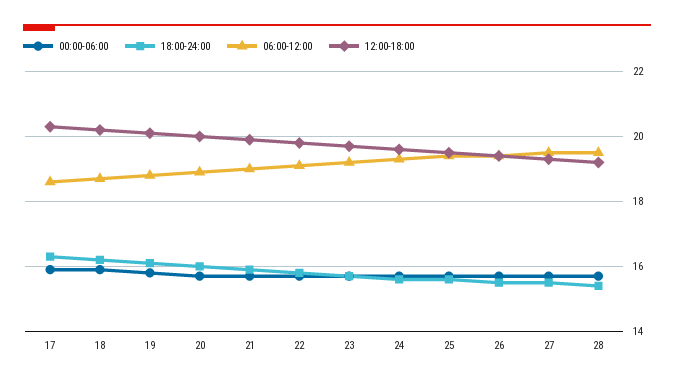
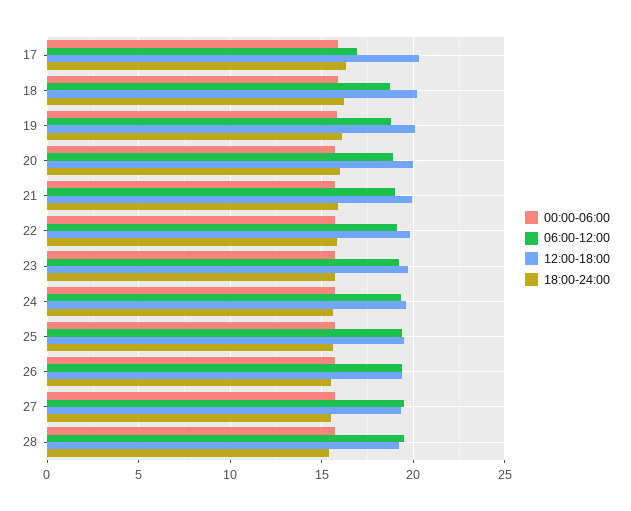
  {
    "00:00-06:00": {
      "17": 16,
      "18": 16,
      "19": 16,
      "20": 15.5,
      "21": 15.5,
      "22": 15.5,
      "23": 15.5,
      "24": 15.5,
      "25": 15.5,
      "26": 15.5,
      "27": 15.5,
      "28": 15.5
    },
    "18:00-24:00": {
      "17": 16.5,
      "18": 16,
      "19": 16,
      "20": 16,
      "21": 16,
      "22": 16,
      "23": 15.5,
      "24": 15.5,
      "25": 15.5,
      "26": 15.5,
      "27": 15.5,
      "28": 15.5
    },
    "06:00-12:00": {
-     "17": 18.5,
+     "17": 17,
      "18": 18.5,
      "19": 19,
      "20": 19,
      "21": 19,
      "22": 19,
      "23": 19,
      "24": 19.5,
      "25": 19.5,
      "26": 19.5,
      "27": 19.5,
      "28": 19.5
    },
    "12:00-18:00": {
      "17": 20.5,
      "18": 20,
      "19": 20,
      "20": 20,
      "21": 20,
      "22": 20,
      "23": 19.5,
      "24": 19.5,
      "25": 19.5,
      "26": 19.5,
      "27": 19.5,
      "28": 19
    }
  }

